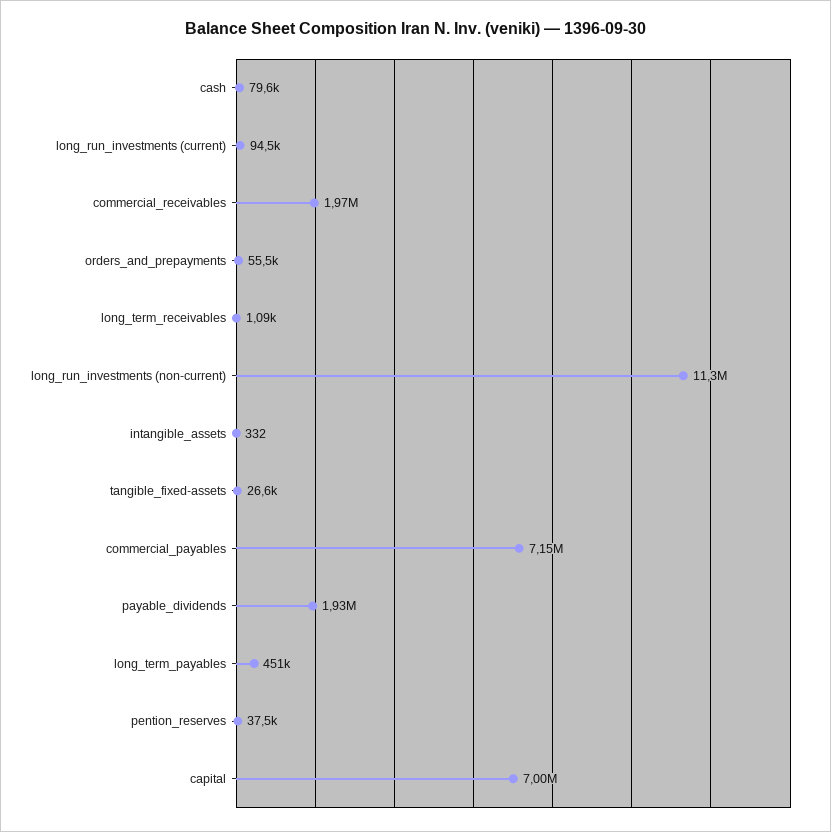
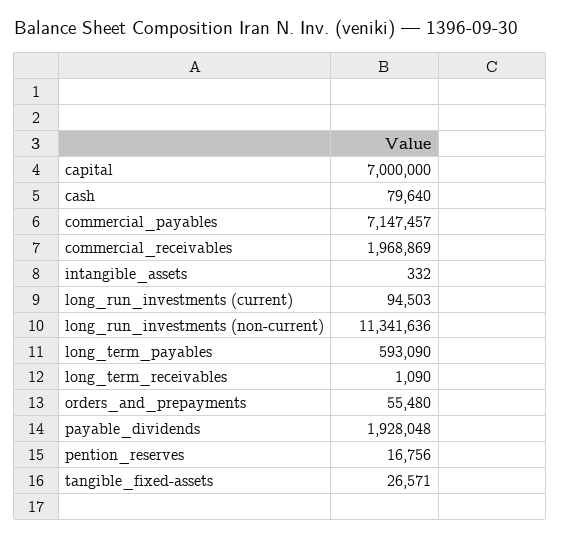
  {
    "cash": 79640,
    "long_run_investments (current)": 94503,
    "commercial_receivables": 1968869,
    "orders_and_prepayments": 55480,
    "long_term_receivables": 1090,
    "long_run_investments (non-current)": 11341636,
    "intangible_assets": 332,
    "tangible_fixed-assets": 26571,
    "commercial_payables": 7147457,
    "payable_dividends": 1928048,
-   "long_term_payables": 451000,
+   "long_term_payables": 593090,
-   "pention_reserves": 37500,
+   "pention_reserves": 16756,
    "capital": 7000000
  }

